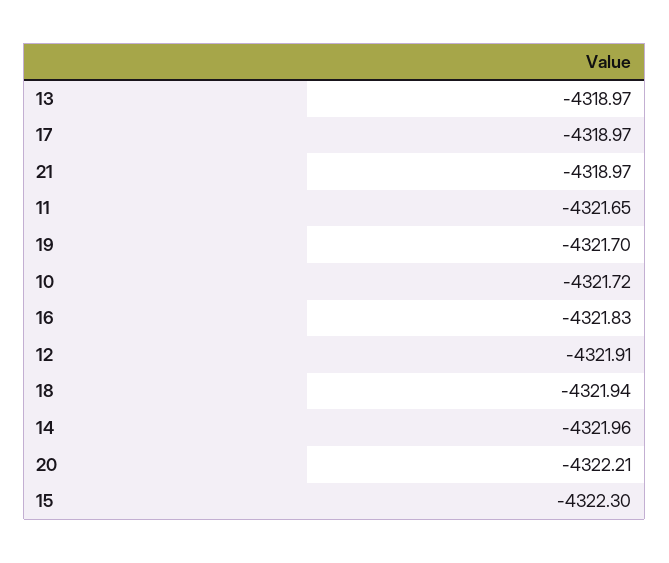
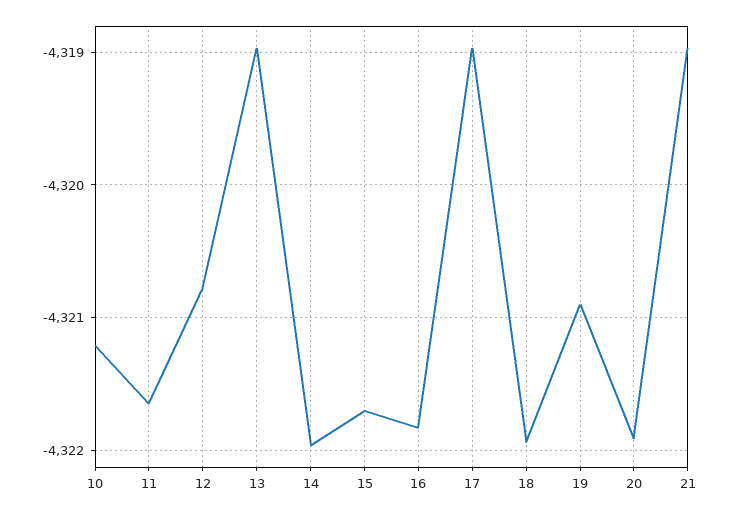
  {
    "13": -4318.97,
    "17": -4318.97,
    "21": -4318.97,
    "11": -4321.65,
-   "19": -4321.7,
+   "19": -4320.9,
-   "10": -4321.72,
+   "10": -4321.2,
    "16": -4321.83,
-   "12": -4321.91,
+   "12": -4320.8,
    "18": -4321.94,
    "14": -4321.96,
-   "20": -4322.21,
+   "20": -4321.9,
-   "15": -4322.3
+   "15": -4321.7
  }

